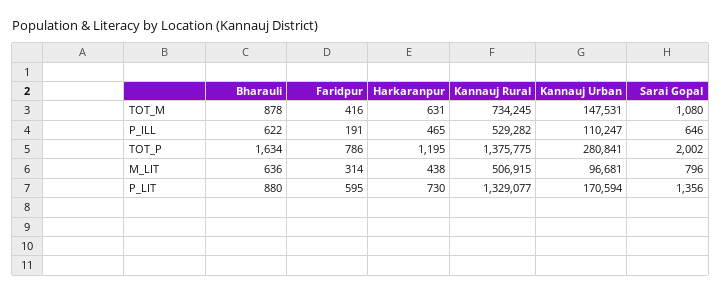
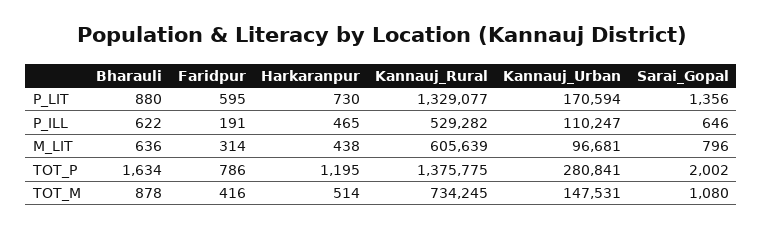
  {
    "Bharauli": {
      "TOT_M": 878,
      "P_ILL": 622,
      "TOT_P": 1634,
      "M_LIT": 636,
      "P_LIT": 880
    },
    "Faridpur": {
      "TOT_M": 416,
      "P_ILL": 191,
      "TOT_P": 786,
      "M_LIT": 314,
      "P_LIT": 595
    },
    "Harkaranpur": {
-     "TOT_M": 631,
+     "TOT_M": 514,
      "P_ILL": 465,
      "TOT_P": 1195,
      "M_LIT": 438,
      "P_LIT": 730
    },
    "Kannauj Rural": {
      "TOT_M": 734245,
      "P_ILL": 529282,
      "TOT_P": 1375775,
-     "M_LIT": 506915,
+     "M_LIT": 605639,
      "P_LIT": 1329077
    },
    "Kannauj Urban": {
      "TOT_M": 147531,
      "P_ILL": 110247,
      "TOT_P": 280841,
      "M_LIT": 96681,
      "P_LIT": 170594
    },
    "Sarai Gopal": {
      "TOT_M": 1080,
      "P_ILL": 646,
      "TOT_P": 2002,
      "M_LIT": 796,
      "P_LIT": 1356
    }
  }

